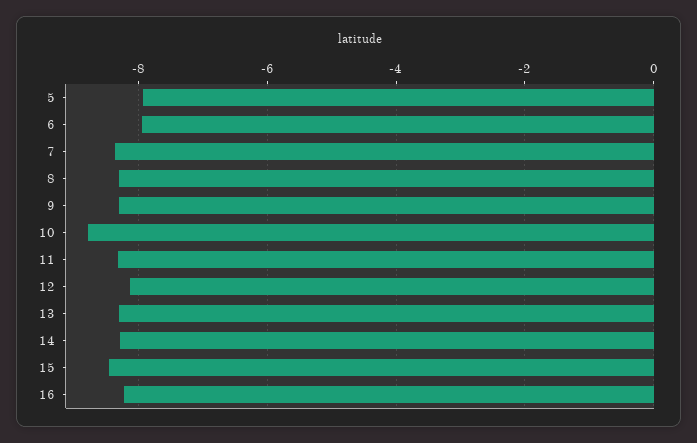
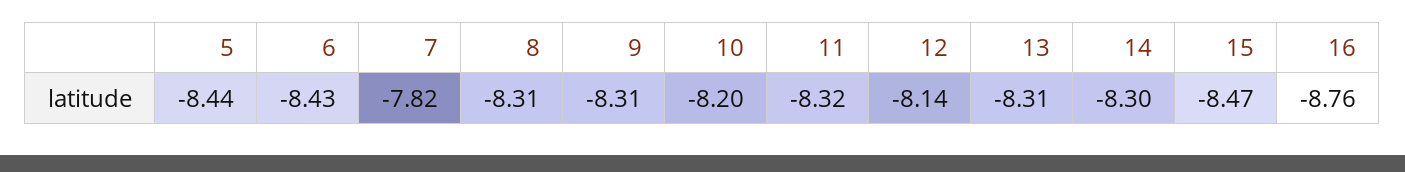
  {
-   "5": -8,
+   "5": -8.44,
-   "6": -8,
+   "6": -8.43,
-   "7": -8.4,
+   "7": -7.82,
    "8": -8.31,
    "9": -8.31,
-   "10": -8.8,
+   "10": -8.2,
    "11": -8.32,
    "12": -8.14,
    "13": -8.31,
    "14": -8.3,
    "15": -8.47,
-   "16": -8.2
+   "16": -8.76
  }

